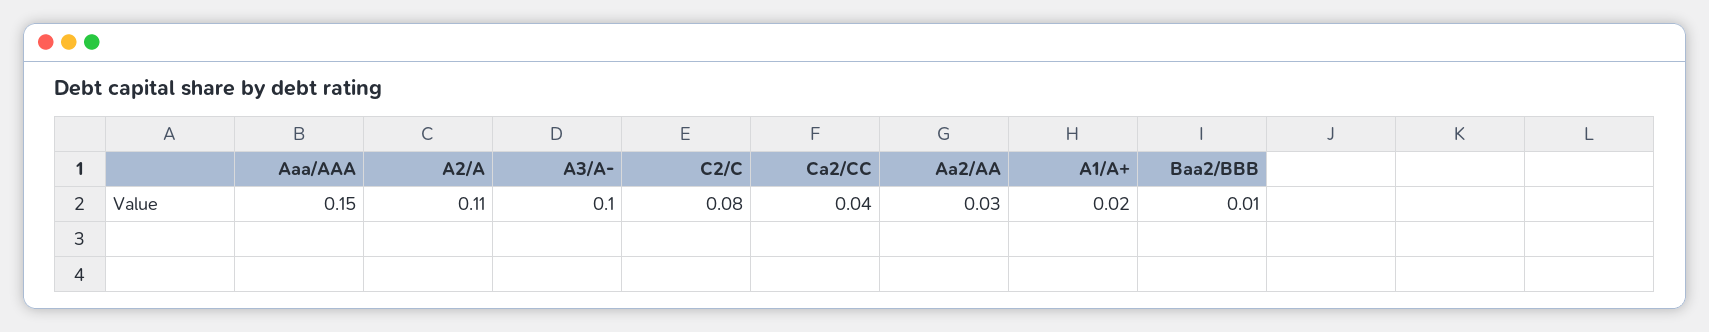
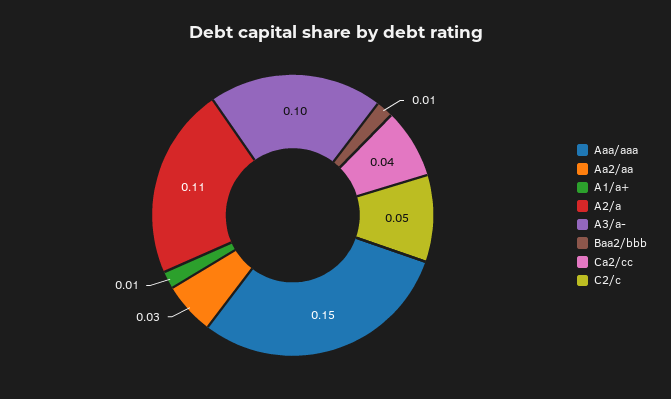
  {
    "Aaa/AAA": 0.15,
    "A2/A": 0.11,
    "A3/A-": 0.1,
-   "C2/C": 0.08,
+   "C2/C": 0.05,
    "Ca2/CC": 0.04,
    "Aa2/AA": 0.03,
-   "A1/A+": 0.02,
+   "A1/A+": 0.01,
    "Baa2/BBB": 0.01
  }

